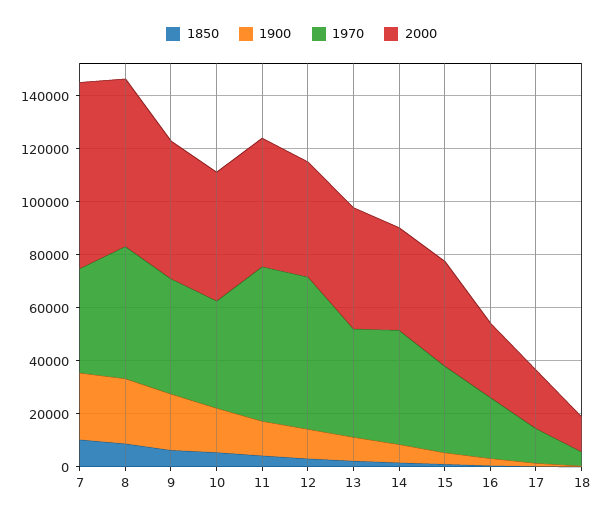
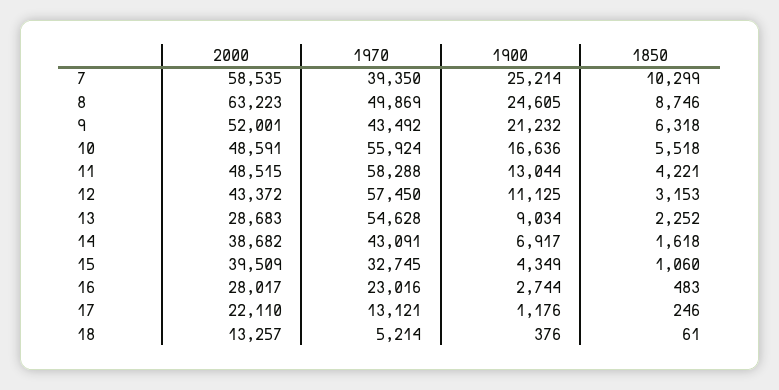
  {
    "1850": {
      "7": 10299,
      "8": 8746,
      "9": 6318,
      "10": 5518,
      "11": 4221,
      "12": 3153,
      "13": 2252,
      "14": 1618,
      "15": 1060,
      "16": 483,
      "17": 246,
      "18": 61
    },
    "1900": {
      "7": 25214,
      "8": 24605,
      "9": 21232,
      "10": 16636,
      "11": 13044,
      "12": 11125,
      "13": 9034,
      "14": 6917,
      "15": 4349,
      "16": 2744,
      "17": 1176,
      "18": 376
    },
    "1970": {
      "7": 39350,
      "8": 49869,
      "9": 43492,
-     "10": 40000,
+     "10": 55924,
      "11": 58288,
      "12": 57450,
-     "13": 40000,
+     "13": 54628,
      "14": 43091,
      "15": 32745,
      "16": 23016,
      "17": 13121,
      "18": 5214
    },
    "2000": {
-     "7": 70000,
+     "7": 58535,
      "8": 63223,
      "9": 52001,
      "10": 48591,
      "11": 48515,
      "12": 43372,
-     "13": 45000,
+     "13": 28683,
      "14": 38682,
      "15": 39509,
      "16": 28017,
      "17": 22110,
      "18": 13257
    }
  }

